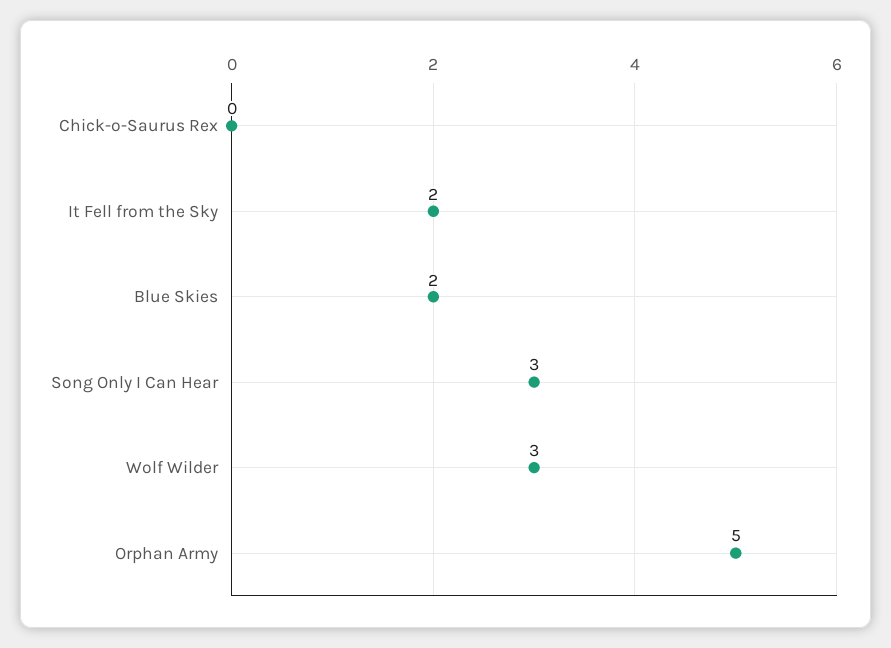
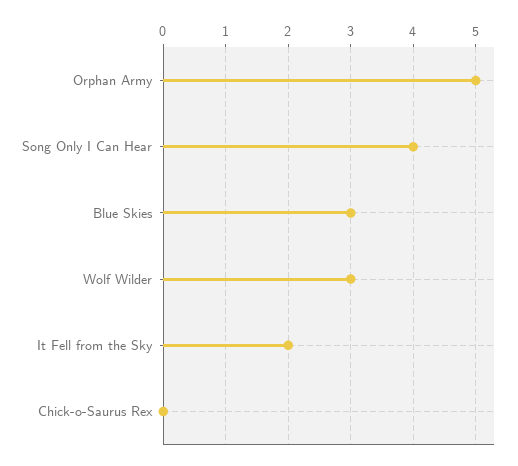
  {
    "Chick-o-Saurus Rex": 0,
    "It Fell from the Sky": 2,
-   "Blue Skies": 2,
+   "Blue Skies": 3,
-   "Song Only I Can Hear": 3,
+   "Song Only I Can Hear": 4,
    "Wolf Wilder": 3,
    "Orphan Army": 5
  }

